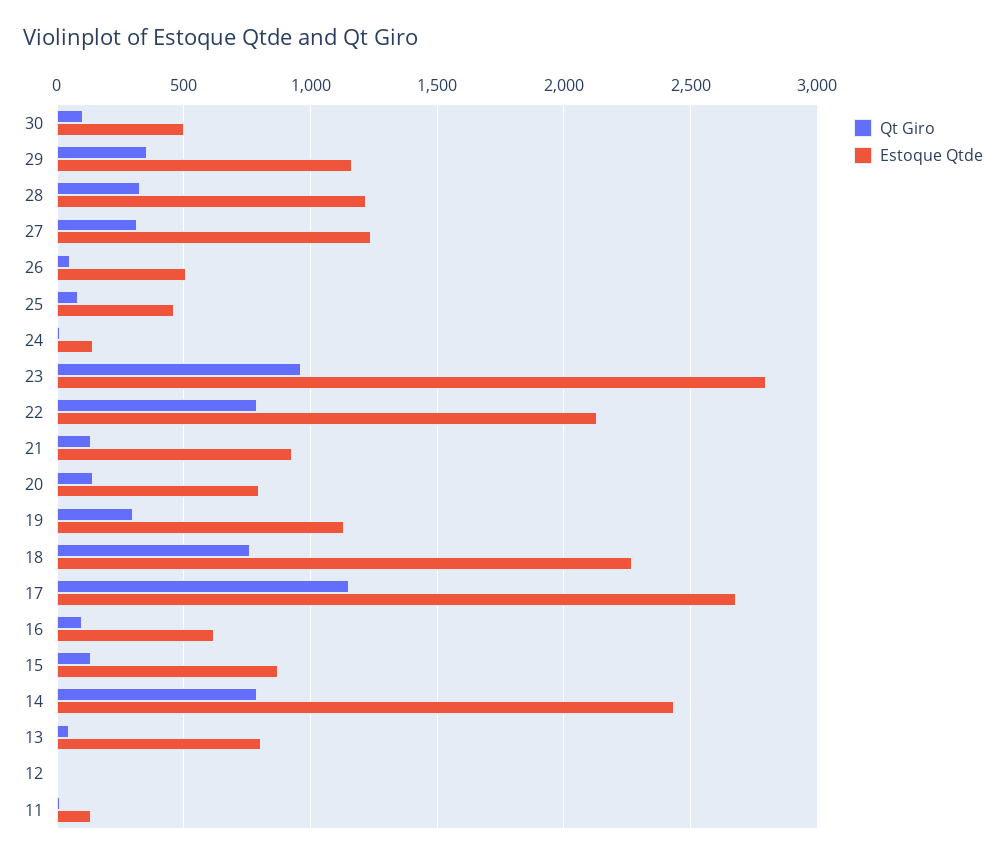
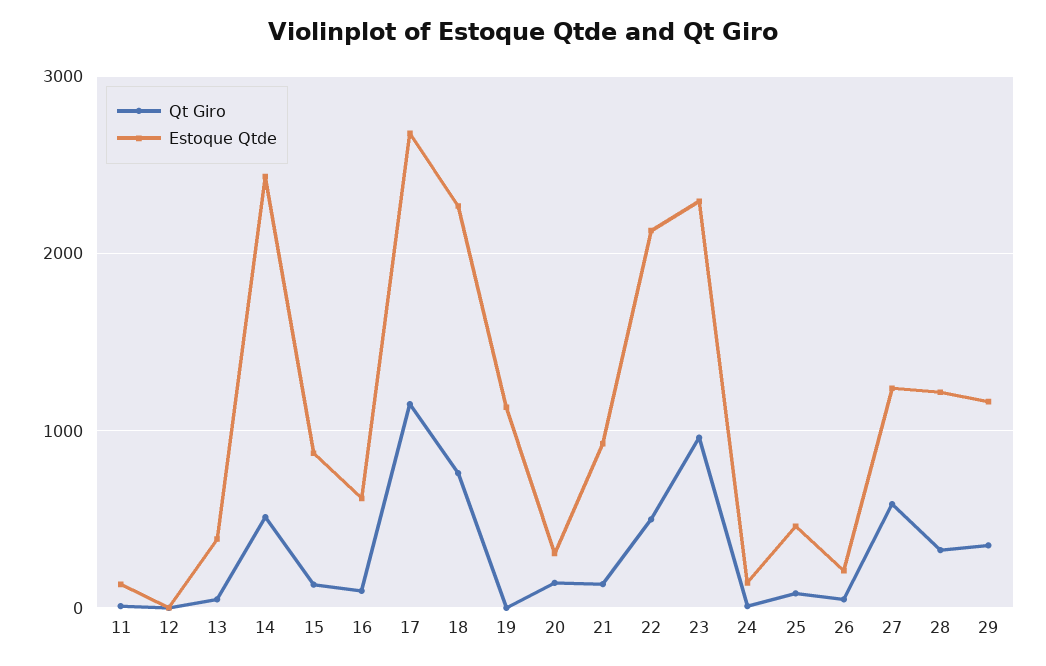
  {
    "Qt Giro": {
-     "30": 100,
      "29": 350,
      "28": 350,
-     "27": 300,
+     "27": 600,
      "26": 50,
      "25": 100,
      "24": 0,
      "23": 950,
-     "22": 800,
+     "22": 500,
      "21": 150,
      "20": 150,
-     "19": 300,
+     "19": 0,
      "18": 750,
      "17": 1150,
      "16": 100,
      "15": 150,
-     "14": 800,
+     "14": 500,
      "13": 50,
      "12": 0,
      "11": 0
    },
    "Estoque Qtde": {
-     "30": 500,
      "29": 1150,
      "28": 1200,
      "27": 1250,
-     "26": 500,
+     "26": 200,
      "25": 450,
      "24": 150,
-     "23": 2800,
+     "23": 2300,
      "22": 2150,
      "21": 950,
-     "20": 800,
+     "20": 300,
      "19": 1150,
      "18": 2250,
      "17": 2700,
      "16": 600,
      "15": 850,
      "14": 2450,
-     "13": 800,
+     "13": 400,
      "12": 0,
      "11": 150
    }
  }

